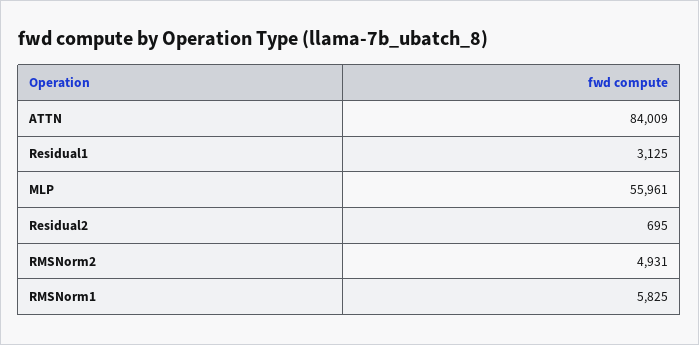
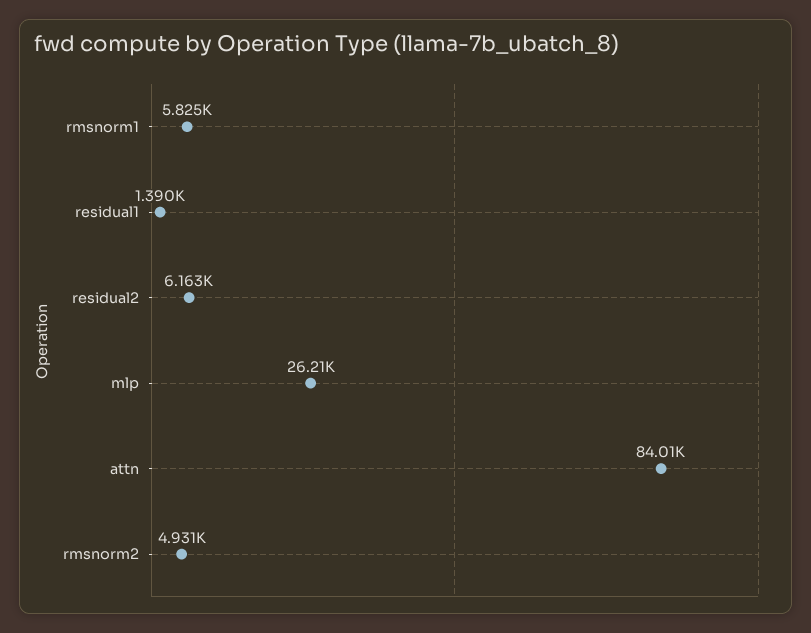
  {
    "ATTN": 84009,
-   "Residual1": 3125,
+   "Residual1": 1390,
-   "MLP": 55961,
+   "MLP": 26210,
-   "Residual2": 695,
+   "Residual2": 6163,
    "RMSNorm2": 4931,
    "RMSNorm1": 5825
  }

